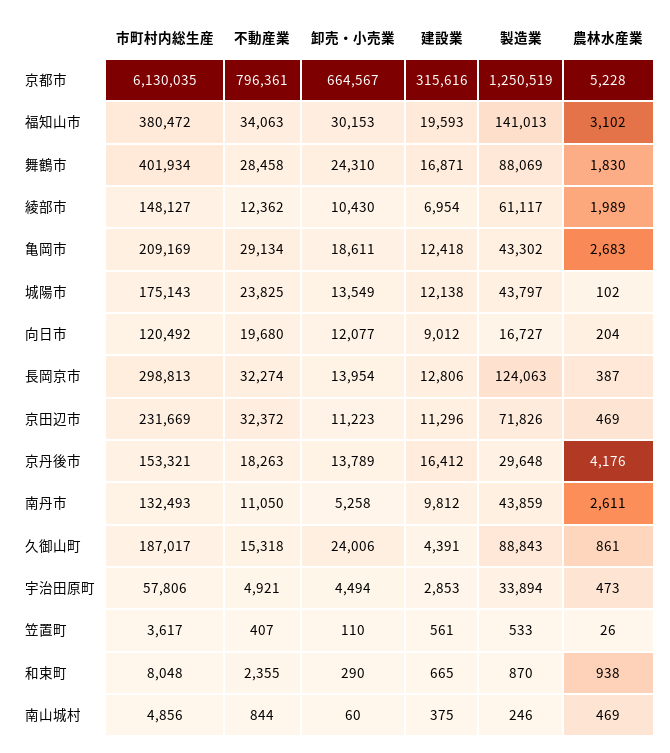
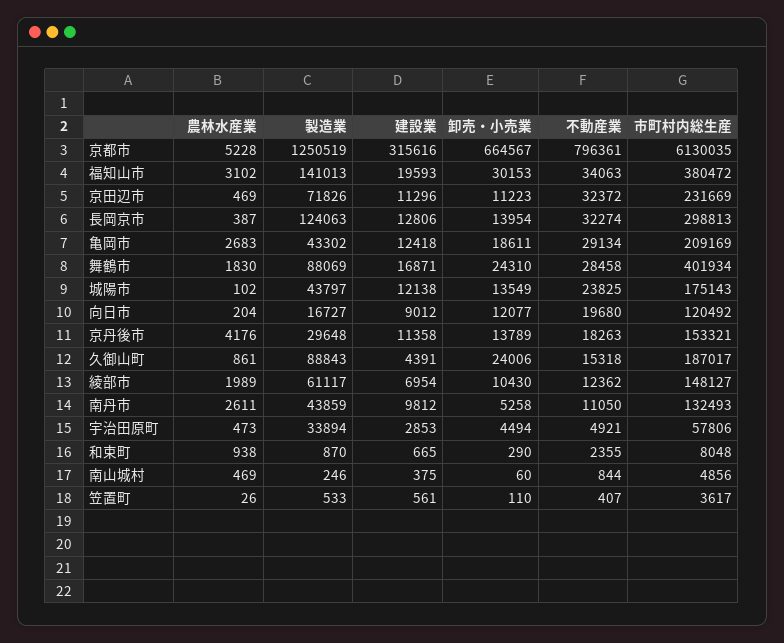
  {
    "市町村内総生産": {
      "京都市": 6130035,
      "福知山市": 380472,
      "舞鶴市": 401934,
      "綾部市": 148127,
      "亀岡市": 209169,
      "城陽市": 175143,
      "向日市": 120492,
      "長岡京市": 298813,
      "京田辺市": 231669,
      "京丹後市": 153321,
      "南丹市": 132493,
      "久御山町": 187017,
      "宇治田原町": 57806,
      "笠置町": 3617,
      "和束町": 8048,
      "南山城村": 4856
    },
    "不動産業": {
      "京都市": 796361,
      "福知山市": 34063,
      "舞鶴市": 28458,
      "綾部市": 12362,
      "亀岡市": 29134,
      "城陽市": 23825,
      "向日市": 19680,
      "長岡京市": 32274,
      "京田辺市": 32372,
      "京丹後市": 18263,
      "南丹市": 11050,
      "久御山町": 15318,
      "宇治田原町": 4921,
      "笠置町": 407,
      "和束町": 2355,
      "南山城村": 844
    },
    "卸売・小売業": {
      "京都市": 664567,
      "福知山市": 30153,
      "舞鶴市": 24310,
      "綾部市": 10430,
      "亀岡市": 18611,
      "城陽市": 13549,
      "向日市": 12077,
      "長岡京市": 13954,
      "京田辺市": 11223,
      "京丹後市": 13789,
      "南丹市": 5258,
      "久御山町": 24006,
      "宇治田原町": 4494,
      "笠置町": 110,
      "和束町": 290,
      "南山城村": 60
    },
    "建設業": {
      "京都市": 315616,
      "福知山市": 19593,
      "舞鶴市": 16871,
      "綾部市": 6954,
      "亀岡市": 12418,
      "城陽市": 12138,
      "向日市": 9012,
      "長岡京市": 12806,
      "京田辺市": 11296,
-     "京丹後市": 16412,
+     "京丹後市": 11358,
      "南丹市": 9812,
      "久御山町": 4391,
      "宇治田原町": 2853,
      "笠置町": 561,
      "和束町": 665,
      "南山城村": 375
    },
    "製造業": {
      "京都市": 1250519,
      "福知山市": 141013,
      "舞鶴市": 88069,
      "綾部市": 61117,
      "亀岡市": 43302,
      "城陽市": 43797,
      "向日市": 16727,
      "長岡京市": 124063,
      "京田辺市": 71826,
      "京丹後市": 29648,
      "南丹市": 43859,
      "久御山町": 88843,
      "宇治田原町": 33894,
      "笠置町": 533,
      "和束町": 870,
      "南山城村": 246
    },
    "農林水産業": {
      "京都市": 5228,
      "福知山市": 3102,
      "舞鶴市": 1830,
      "綾部市": 1989,
      "亀岡市": 2683,
      "城陽市": 102,
      "向日市": 204,
      "長岡京市": 387,
      "京田辺市": 469,
      "京丹後市": 4176,
      "南丹市": 2611,
      "久御山町": 861,
      "宇治田原町": 473,
      "笠置町": 26,
      "和束町": 938,
      "南山城村": 469
    }
  }

